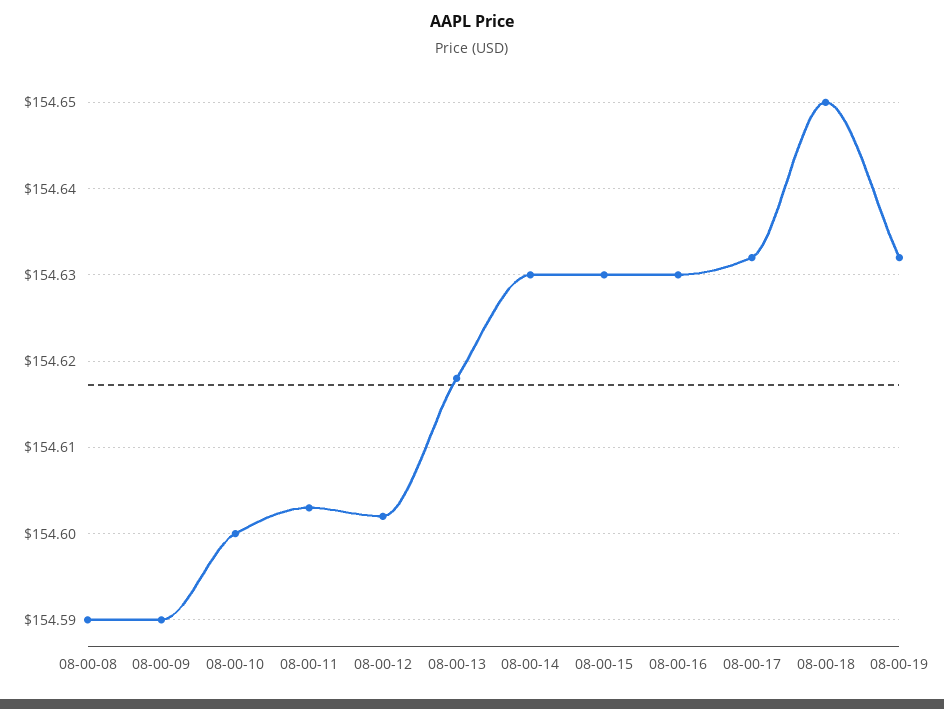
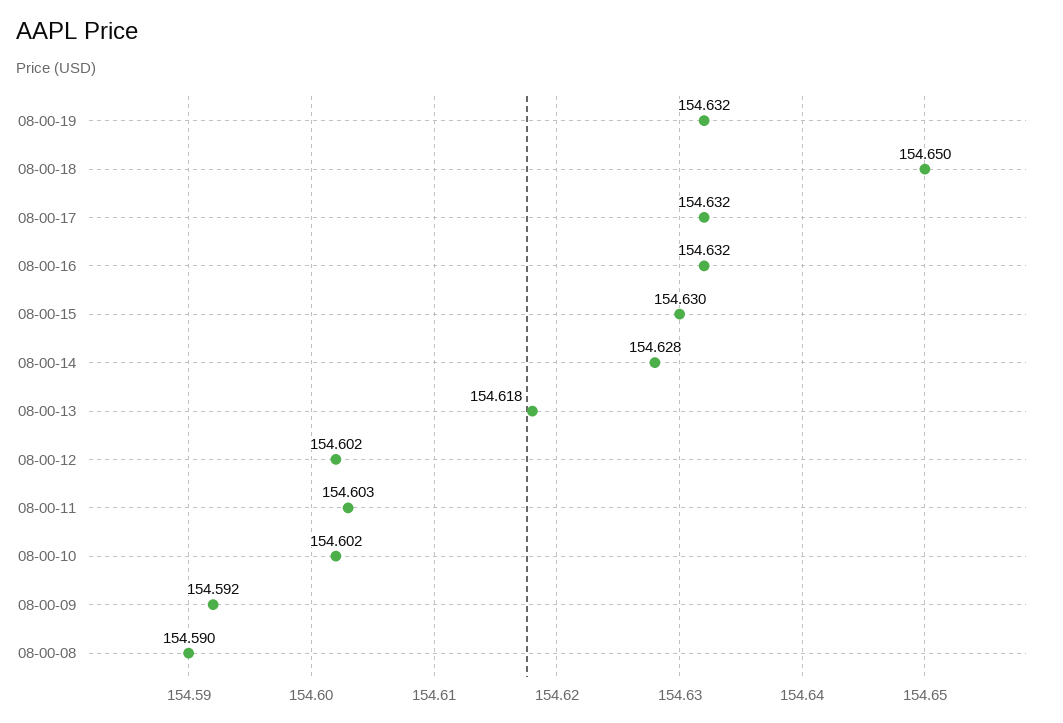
  {
    "08-00-08": 154.59,
-   "08-00-09": 154.59,
+   "08-00-09": 154.592,
-   "08-00-10": 154.6,
+   "08-00-10": 154.602,
    "08-00-11": 154.603,
    "08-00-12": 154.602,
    "08-00-13": 154.618,
-   "08-00-14": 154.63,
+   "08-00-14": 154.628,
    "08-00-15": 154.63,
-   "08-00-16": 154.63,
+   "08-00-16": 154.632,
    "08-00-17": 154.632,
    "08-00-18": 154.65,
    "08-00-19": 154.632
  }

